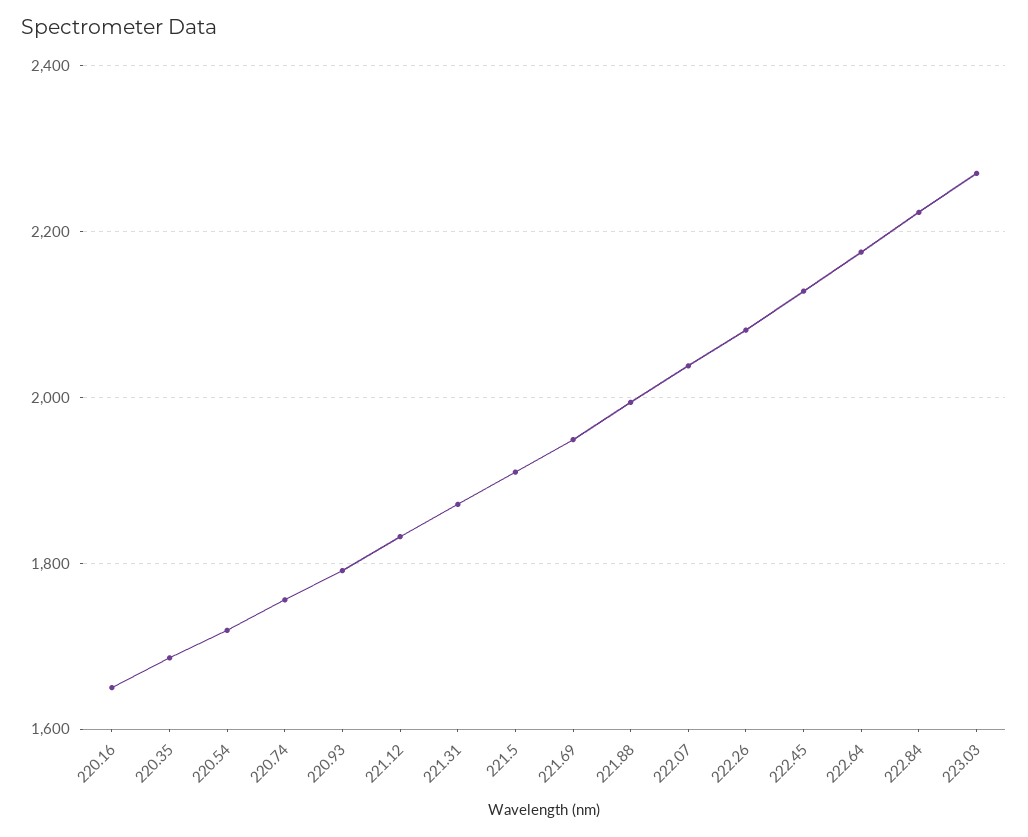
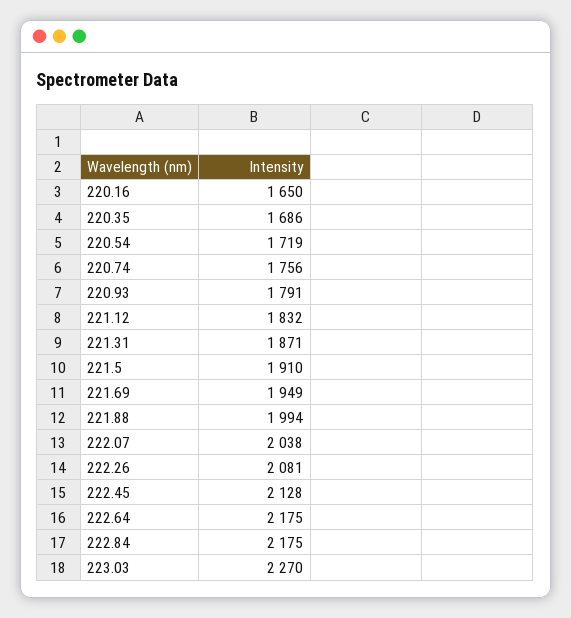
  {
    "220.16": 1650,
    "220.35": 1686,
    "220.54": 1719,
    "220.74": 1756,
    "220.93": 1791,
    "221.12": 1832,
    "221.31": 1871,
    "221.5": 1910,
    "221.69": 1949,
    "221.88": 1994,
    "222.07": 2038,
    "222.26": 2081,
    "222.45": 2128,
    "222.64": 2175,
-   "222.84": 2220,
+   "222.84": 2175,
    "223.03": 2270
  }

